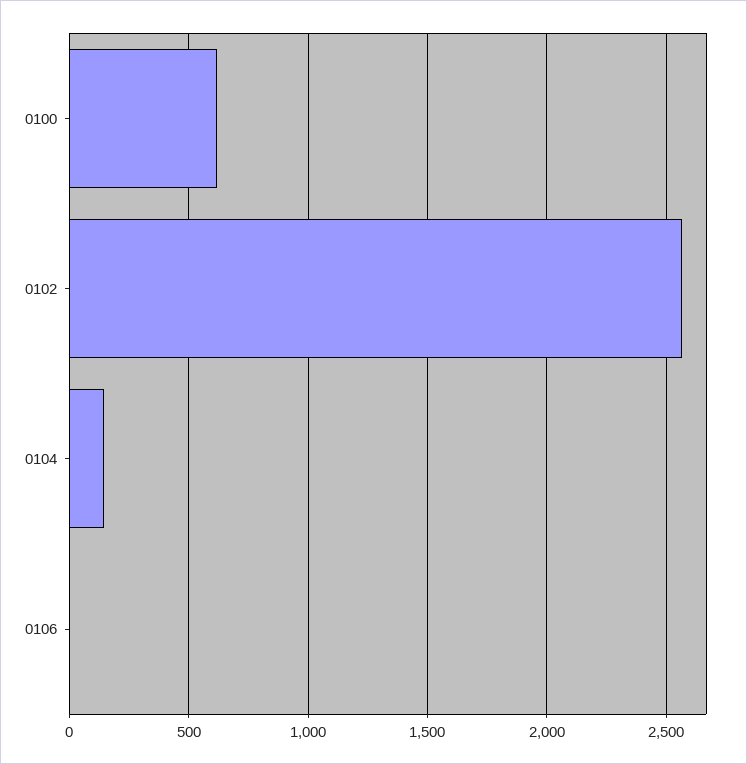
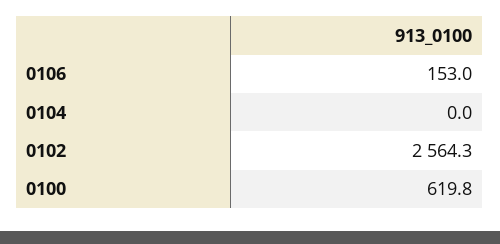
  {
    "0100": 619.8,
    "0102": 2564.3,
-   "0104": 150,
+   "0104": 0,
-   "0106": 0
+   "0106": 153
  }

